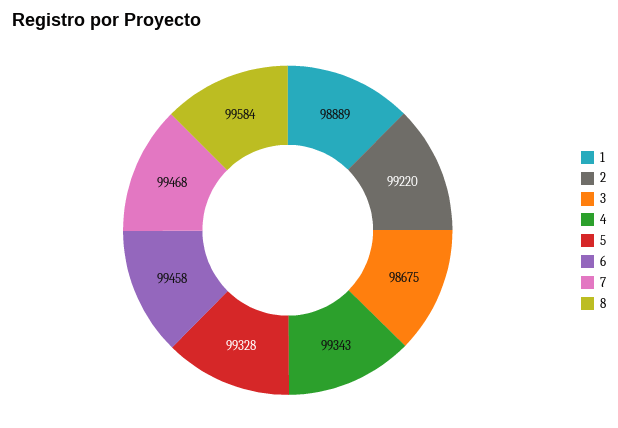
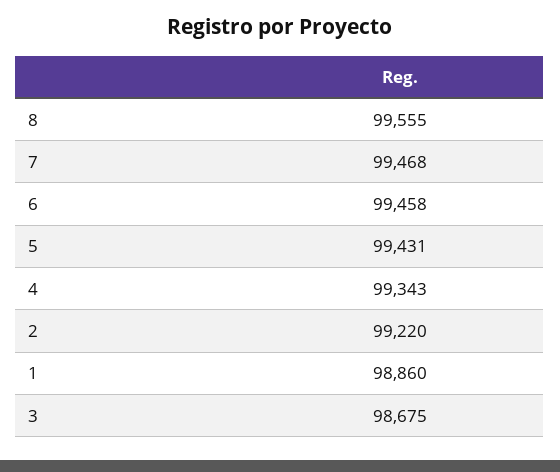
  {
-   "1": 98889,
+   "1": 98860,
    "2": 99220,
    "3": 98675,
    "4": 99343,
-   "5": 99328,
+   "5": 99431,
    "6": 99458,
    "7": 99468,
-   "8": 99584
+   "8": 99555
  }

